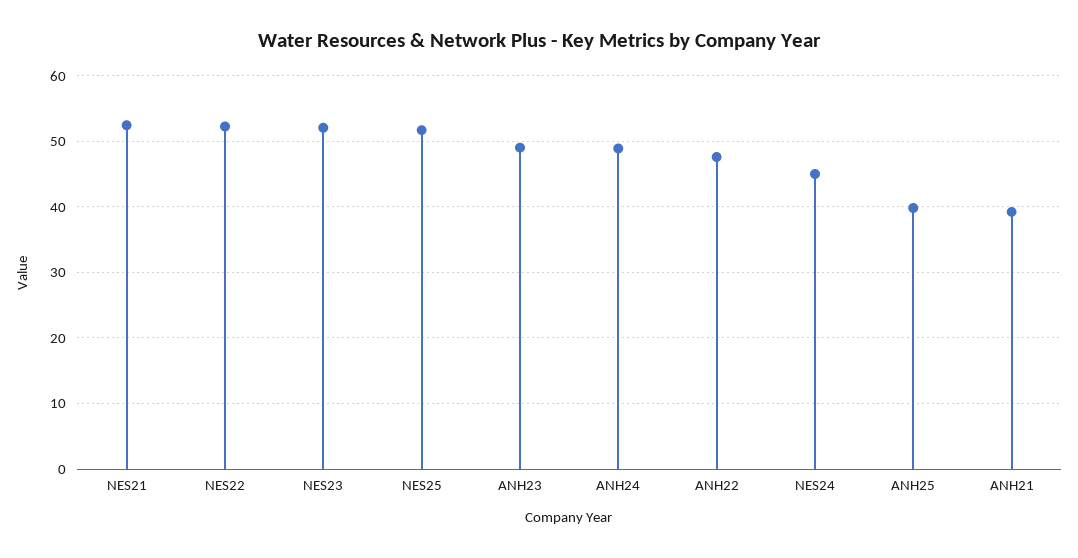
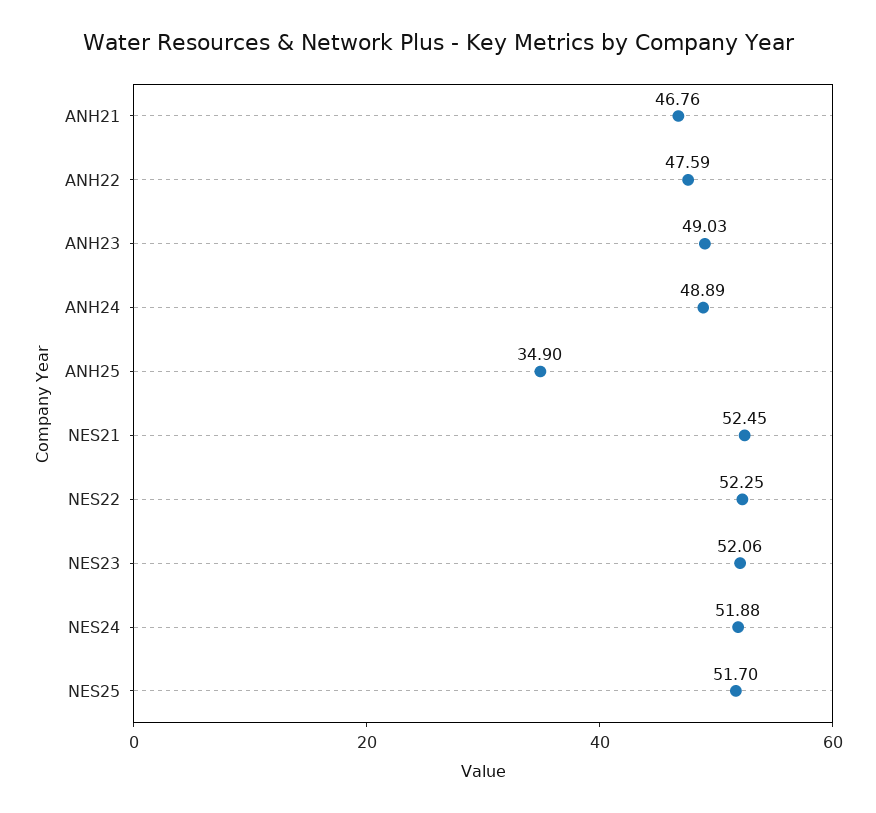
  {
    "NES21": 52.45,
    "NES22": 52.25,
    "NES23": 52.06,
    "NES25": 51.7,
    "ANH23": 49.03,
    "ANH24": 48.89,
    "ANH22": 47.59,
-   "NES24": 45,
+   "NES24": 51.88,
-   "ANH25": 40,
+   "ANH25": 34.9,
-   "ANH21": 39
+   "ANH21": 46.76
  }

